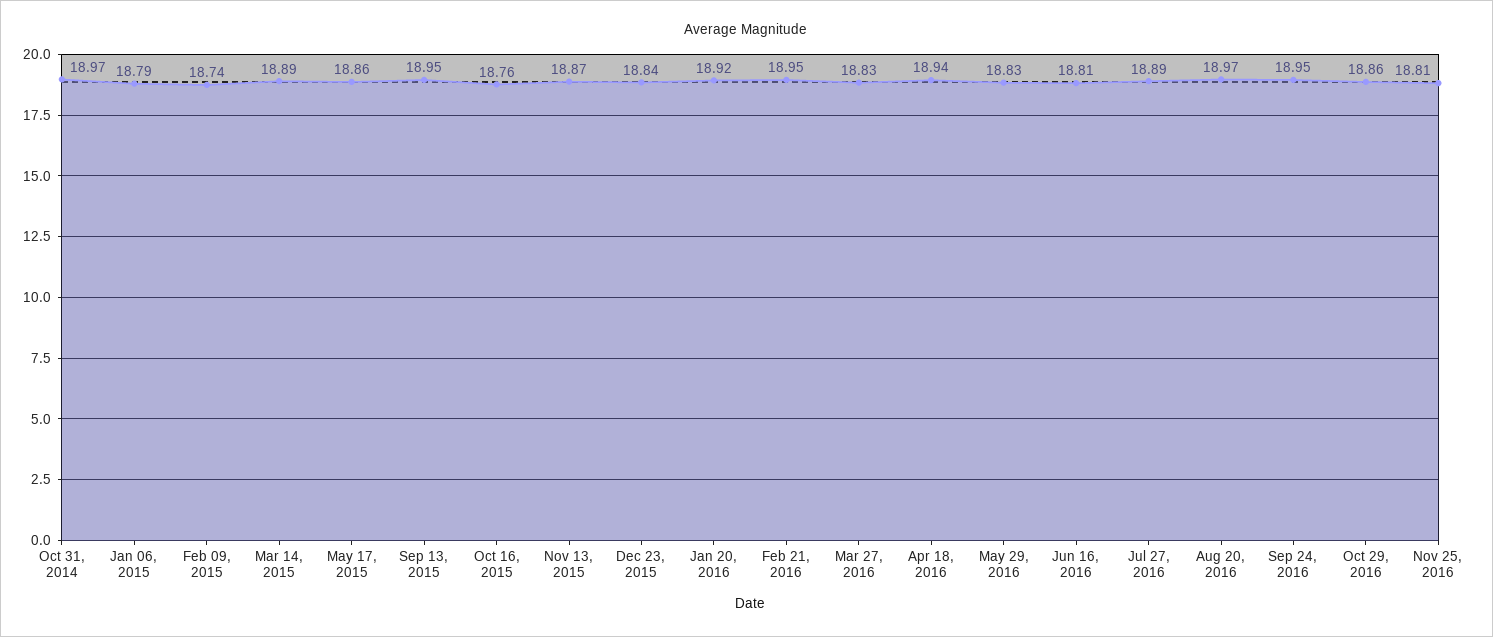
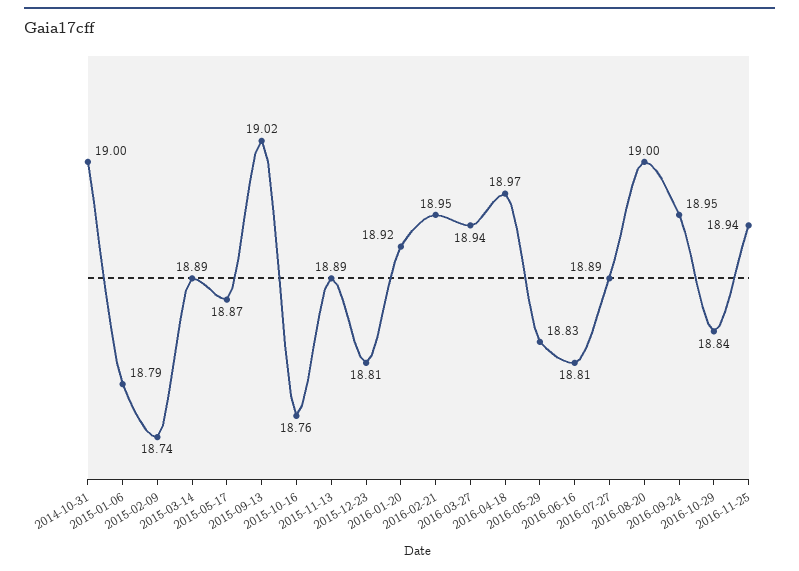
  {
-   "Oct 31, 2014": 18.97,
+   "Oct 31, 2014": 19,
    "Jan 06, 2015": 18.79,
    "Feb 09, 2015": 18.74,
    "Mar 14, 2015": 18.89,
-   "May 17, 2015": 18.86,
+   "May 17, 2015": 18.87,
-   "Sep 13, 2015": 18.95,
+   "Sep 13, 2015": 19.02,
    "Oct 16, 2015": 18.76,
-   "Nov 13, 2015": 18.87,
+   "Nov 13, 2015": 18.89,
-   "Dec 23, 2015": 18.84,
+   "Dec 23, 2015": 18.81,
    "Jan 20, 2016": 18.92,
    "Feb 21, 2016": 18.95,
-   "Mar 27, 2016": 18.83,
+   "Mar 27, 2016": 18.94,
-   "Apr 18, 2016": 18.94,
+   "Apr 18, 2016": 18.97,
    "May 29, 2016": 18.83,
    "Jun 16, 2016": 18.81,
    "Jul 27, 2016": 18.89,
-   "Aug 20, 2016": 18.97,
+   "Aug 20, 2016": 19,
    "Sep 24, 2016": 18.95,
-   "Oct 29, 2016": 18.86,
+   "Oct 29, 2016": 18.84,
-   "Nov 25, 2016": 18.81
+   "Nov 25, 2016": 18.94
  }

